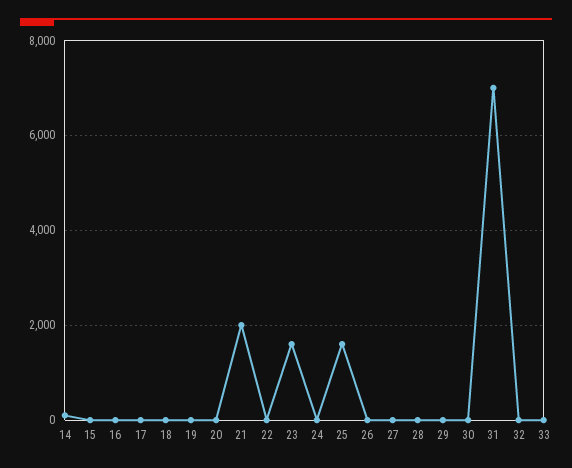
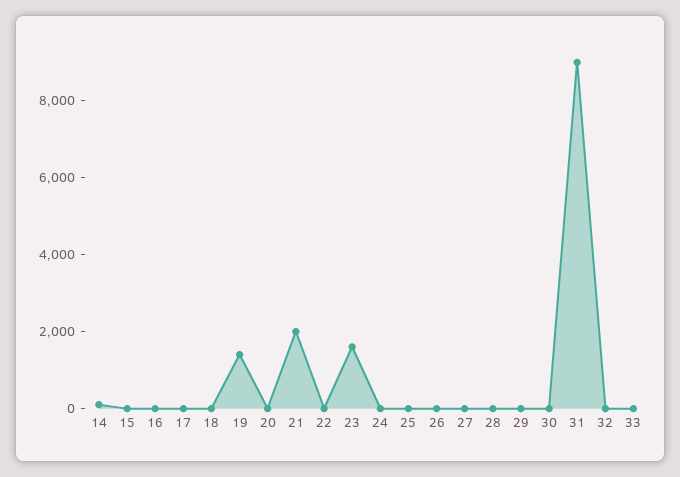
  {
    "14": 200,
    "15": 0,
    "16": 0,
    "17": 0,
    "18": 0,
-   "19": 0,
+   "19": 1500,
    "20": 0,
    "21": 2000,
    "22": 0,
    "23": 1600,
    "24": 0,
-   "25": 1600,
+   "25": 0,
    "26": 0,
    "27": 0,
    "28": 0,
    "29": 0,
    "30": 0,
-   "31": 7000,
+   "31": 9000,
    "32": 0,
    "33": 0
  }

